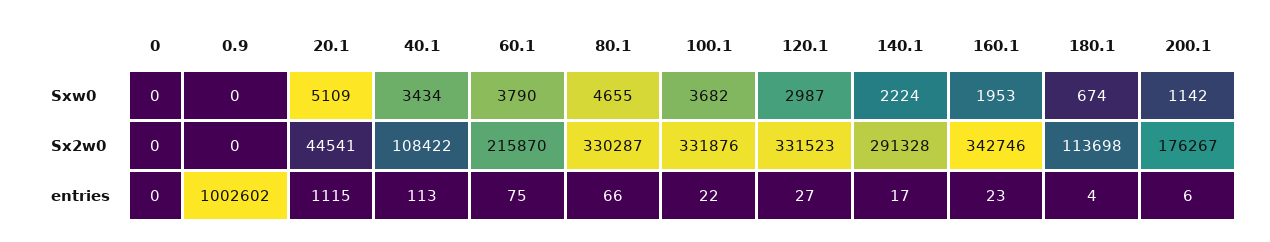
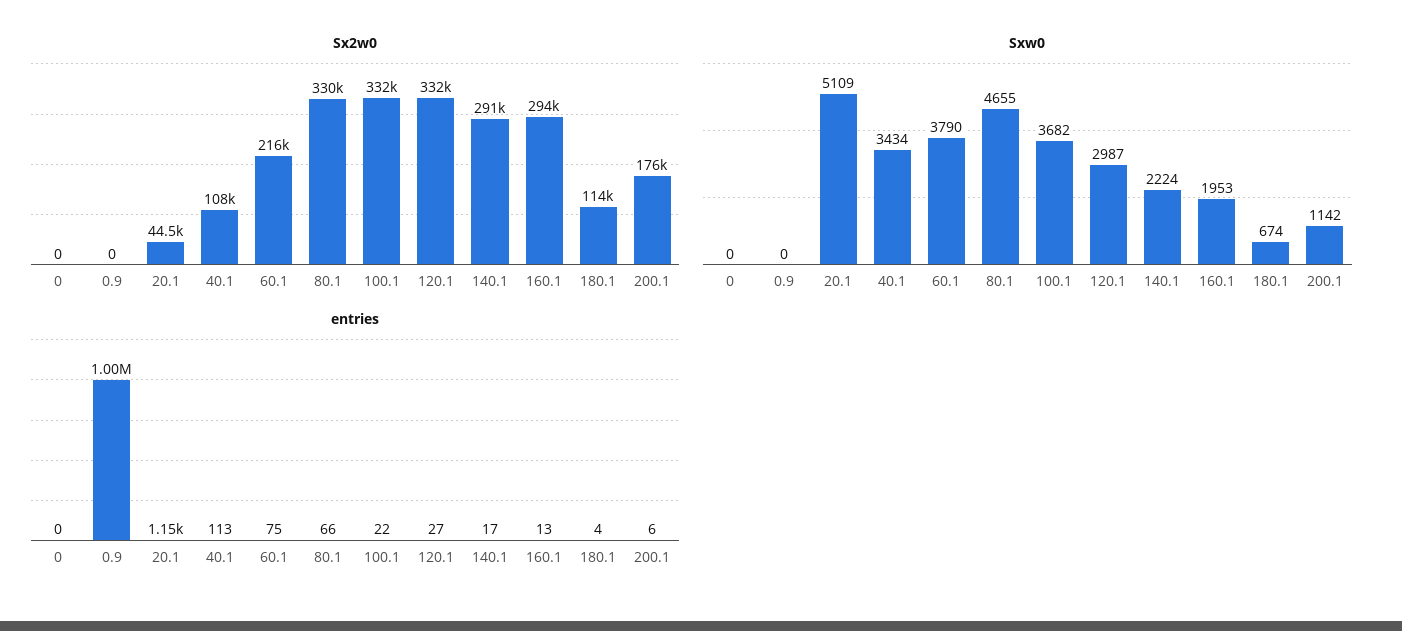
  {
    "Sxw0": {
      "0": 0,
      "0.9": 0,
      "20.1": 5109,
      "40.1": 3434,
      "60.1": 3790,
      "80.1": 4655,
      "100.1": 3682,
      "120.1": 2987,
      "140.1": 2224,
      "160.1": 1953,
      "180.1": 674,
      "200.1": 1142
    },
    "Sx2w0": {
      "0": 0,
      "0.9": 0,
      "20.1": 44541,
      "40.1": 108422,
      "60.1": 215870,
      "80.1": 330287,
      "100.1": 331876,
      "120.1": 331523,
      "140.1": 291328,
-     "160.1": 342746,
+     "160.1": 294000,
      "180.1": 113698,
      "200.1": 176267
    },
    "entries": {
      "0": 0,
      "0.9": 1002602,
-     "20.1": 1115,
+     "20.1": 1150,
      "40.1": 113,
      "60.1": 75,
      "80.1": 66,
      "100.1": 22,
      "120.1": 27,
      "140.1": 17,
-     "160.1": 23,
+     "160.1": 13,
      "180.1": 4,
      "200.1": 6
    }
  }

